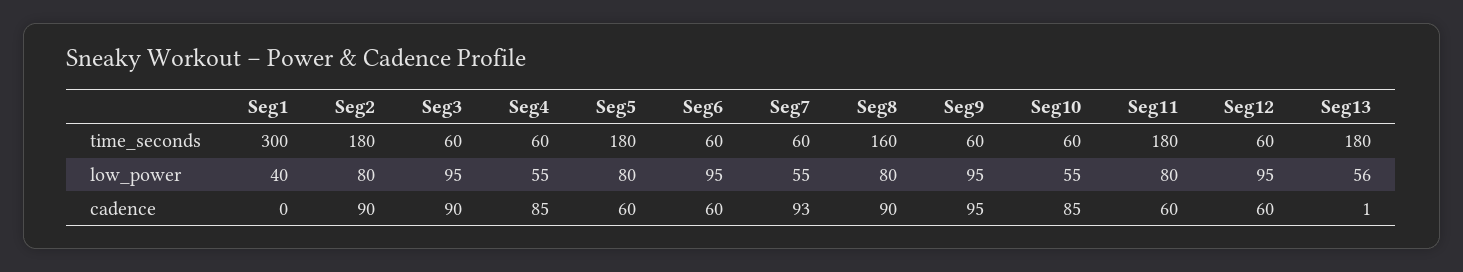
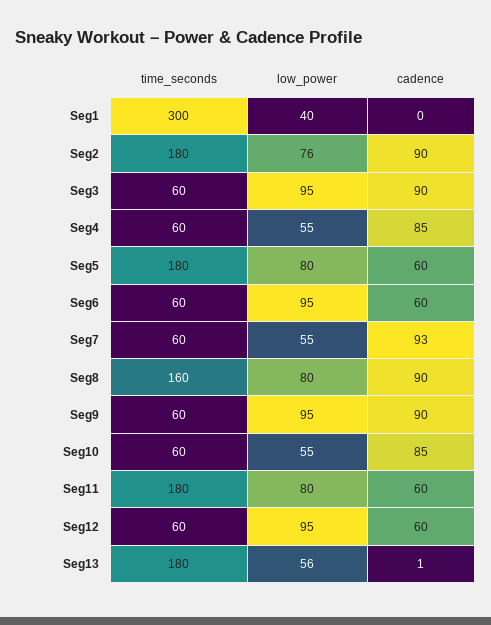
  {
    "Seg1": {
      "time_seconds": 300,
      "low_power": 40,
      "cadence": 0
    },
    "Seg2": {
      "time_seconds": 180,
-     "low_power": 80,
+     "low_power": 76,
      "cadence": 90
    },
    "Seg3": {
      "time_seconds": 60,
      "low_power": 95,
      "cadence": 90
    },
    "Seg4": {
      "time_seconds": 60,
      "low_power": 55,
      "cadence": 85
    },
    "Seg5": {
      "time_seconds": 180,
      "low_power": 80,
      "cadence": 60
    },
    "Seg6": {
      "time_seconds": 60,
      "low_power": 95,
      "cadence": 60
    },
    "Seg7": {
      "time_seconds": 60,
      "low_power": 55,
      "cadence": 93
    },
    "Seg8": {
      "time_seconds": 160,
      "low_power": 80,
      "cadence": 90
    },
    "Seg9": {
      "time_seconds": 60,
      "low_power": 95,
-     "cadence": 95
+     "cadence": 90
    },
    "Seg10": {
      "time_seconds": 60,
      "low_power": 55,
      "cadence": 85
    },
    "Seg11": {
      "time_seconds": 180,
      "low_power": 80,
      "cadence": 60
    },
    "Seg12": {
      "time_seconds": 60,
      "low_power": 95,
      "cadence": 60
    },
    "Seg13": {
      "time_seconds": 180,
      "low_power": 56,
      "cadence": 1
    }
  }

